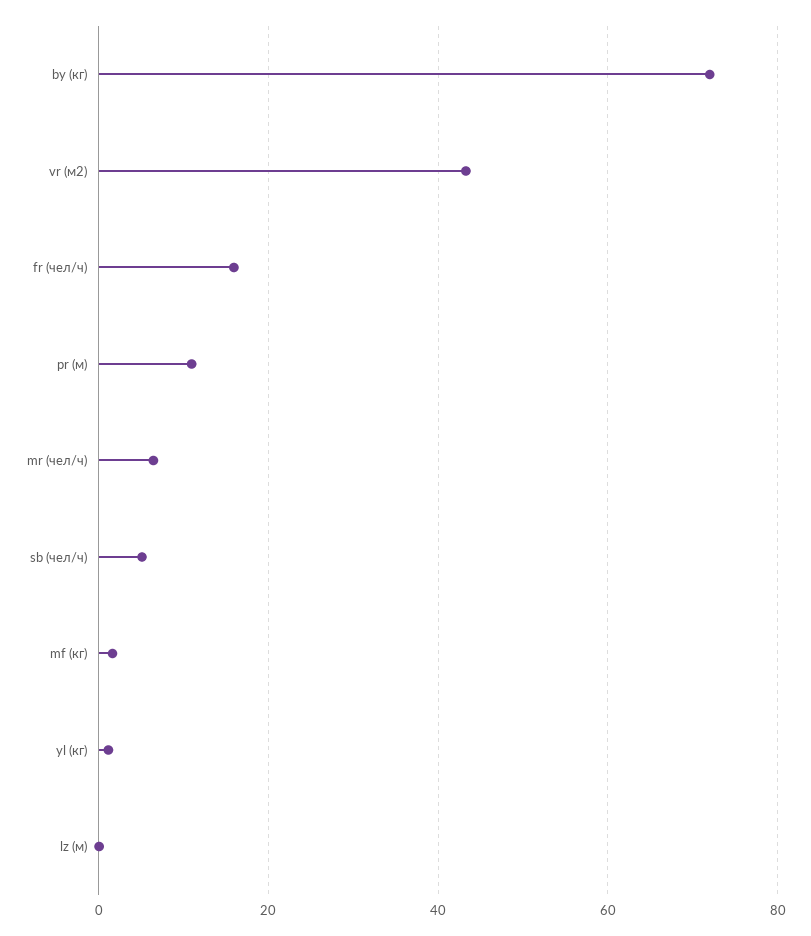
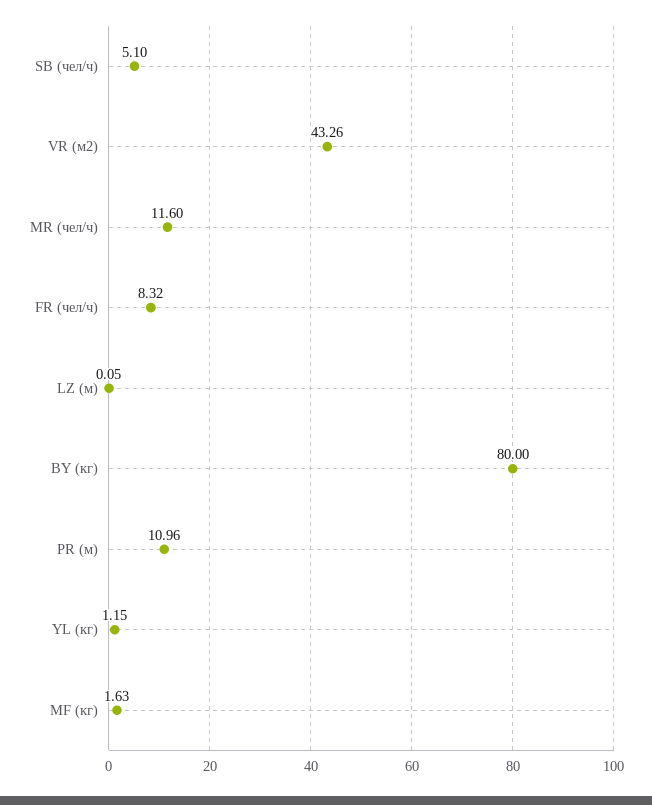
  {
-   "by (кг)": 72,
+   "by (кг)": 80,
    "vr (м2)": 43.26,
-   "fr (чел/ч)": 16,
+   "fr (чел/ч)": 8.32,
    "pr (м)": 10.96,
-   "mr (чел/ч)": 6,
+   "mr (чел/ч)": 11.6,
    "sb (чел/ч)": 5.1,
    "mf (кг)": 1.63,
    "yl (кг)": 1.15,
    "lz (м)": 0.05
  }

